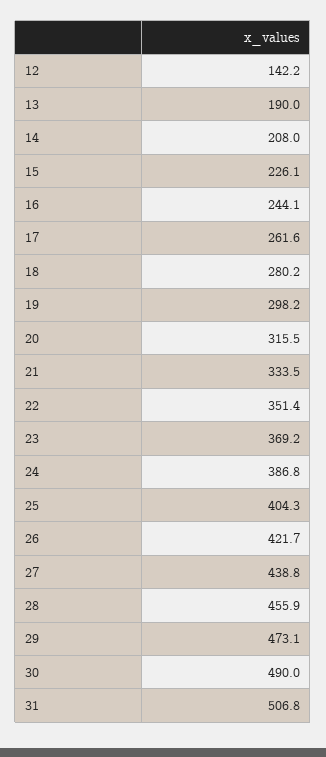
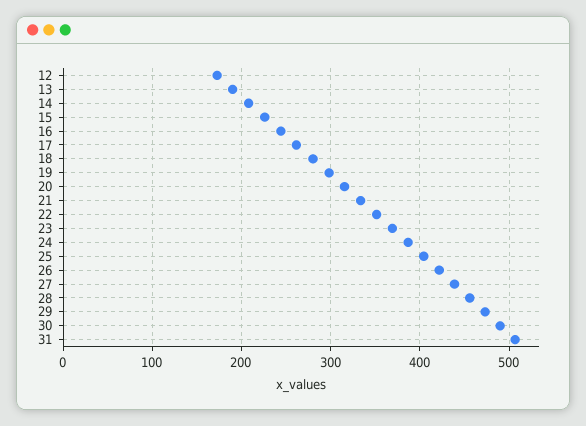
  {
-   "12": 142.2,
+   "12": 170,
    "13": 190,
    "14": 208,
    "15": 226.1,
    "16": 244.1,
    "17": 261.6,
    "18": 280.2,
    "19": 298.2,
    "20": 315.5,
    "21": 333.5,
    "22": 351.4,
    "23": 369.2,
    "24": 386.8,
    "25": 404.3,
    "26": 421.7,
    "27": 438.8,
    "28": 455.9,
    "29": 473.1,
    "30": 490,
    "31": 506.8
  }

